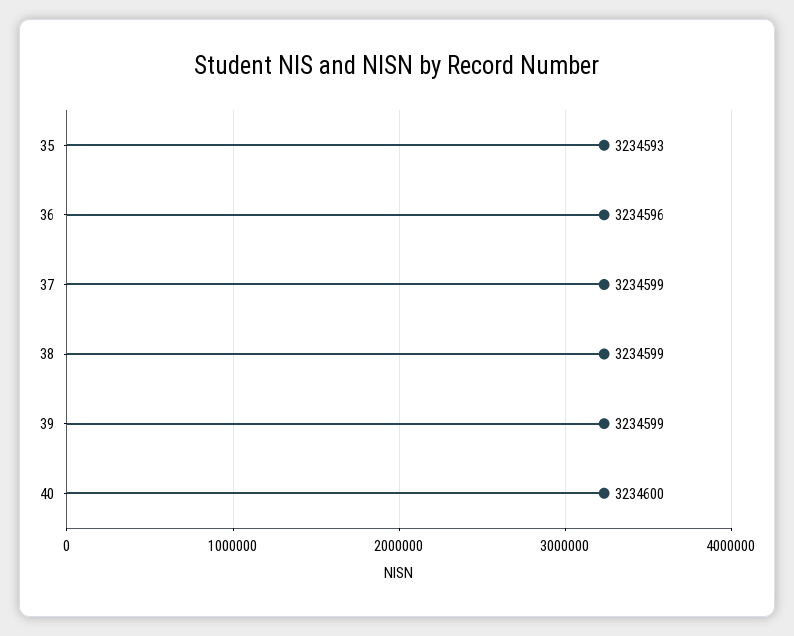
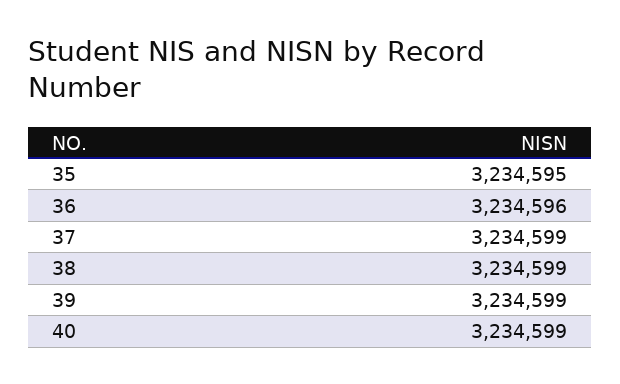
  {
-   "35": 3234593,
+   "35": 3234595,
    "36": 3234596,
    "37": 3234599,
    "38": 3234599,
    "39": 3234599,
-   "40": 3234600
+   "40": 3234599
  }

